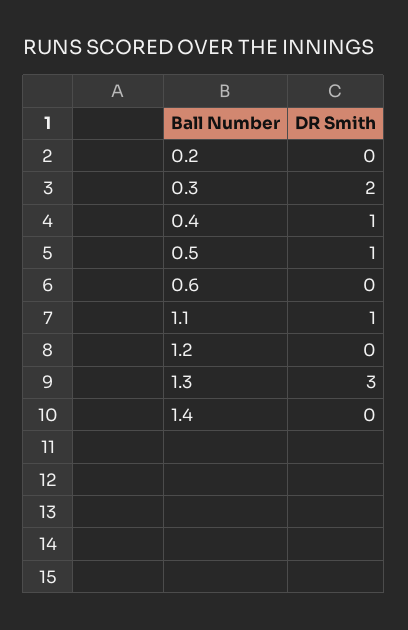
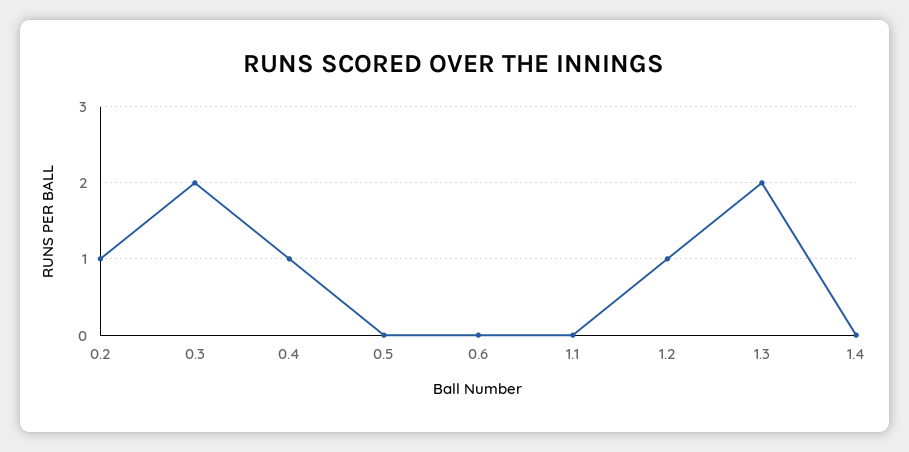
  {
-   "0.2": 0,
+   "0.2": 1,
    "0.3": 2,
    "0.4": 1,
-   "0.5": 1,
+   "0.5": 0,
    "0.6": 0,
-   "1.1": 1,
+   "1.1": 0,
-   "1.2": 0,
+   "1.2": 1,
-   "1.3": 3,
+   "1.3": 2,
    "1.4": 0
  }

